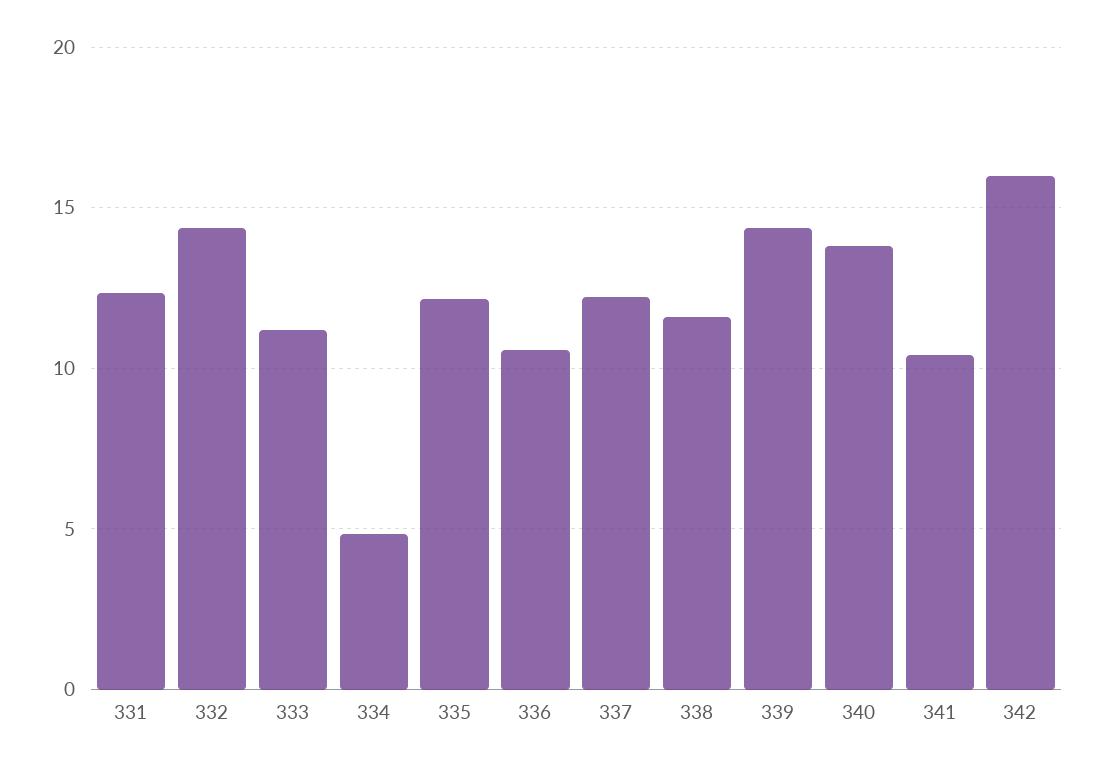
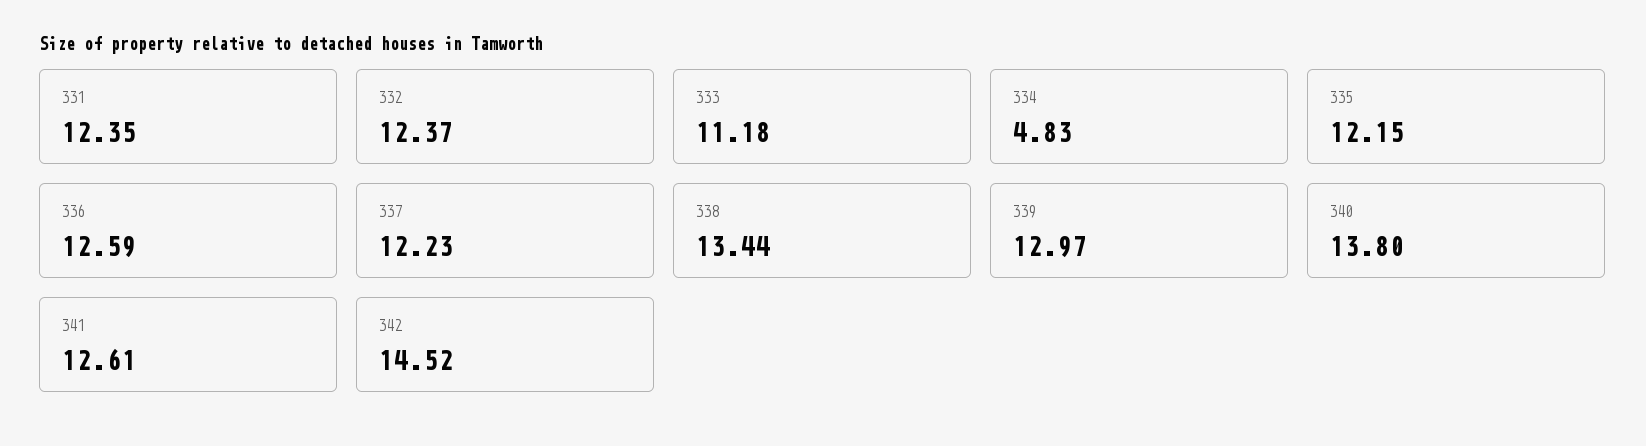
  {
    "331": 12.35,
-   "332": 14.5,
+   "332": 12.37,
    "333": 11.18,
    "334": 4.83,
    "335": 12.15,
-   "336": 10.5,
+   "336": 12.59,
    "337": 12.23,
-   "338": 11.5,
+   "338": 13.44,
-   "339": 14.5,
+   "339": 12.97,
    "340": 13.8,
-   "341": 10.5,
+   "341": 12.61,
-   "342": 16
+   "342": 14.52
  }

